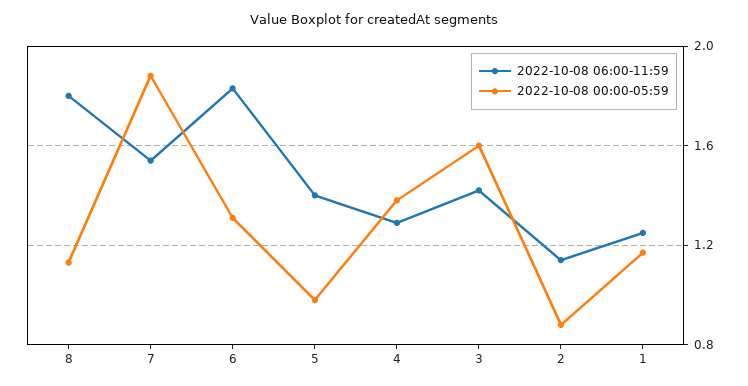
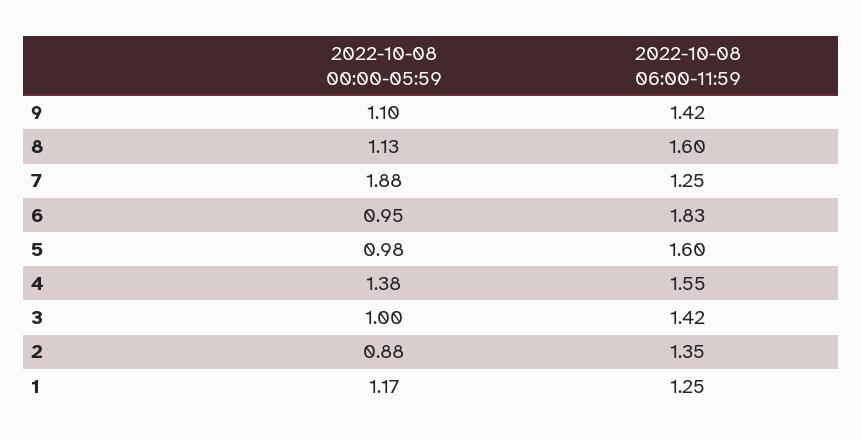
  {
    "2022-10-08 06:00-11:59": {
-     "8": 1.8,
+     "8": 1.6,
-     "7": 1.55,
+     "7": 1.25,
      "6": 1.83,
-     "5": 1.4,
+     "5": 1.6,
-     "4": 1.3,
+     "4": 1.55,
      "3": 1.42,
-     "2": 1.15,
+     "2": 1.35,
-     "1": 1.25
+     "1": 1.25,
+     "9": 1.42
    },
    "2022-10-08 00:00-05:59": {
      "8": 1.13,
      "7": 1.88,
-     "6": 1.3,
+     "6": 0.95,
      "5": 0.98,
      "4": 1.38,
-     "3": 1.6,
+     "3": 1,
      "2": 0.88,
-     "1": 1.17
+     "1": 1.17,
+     "9": 1.1
    }
  }

